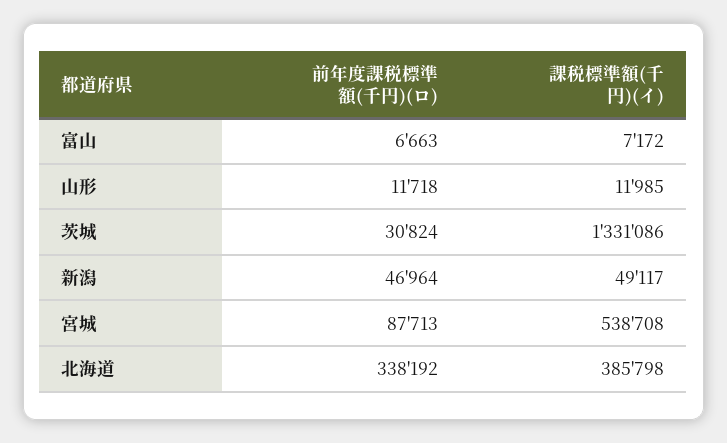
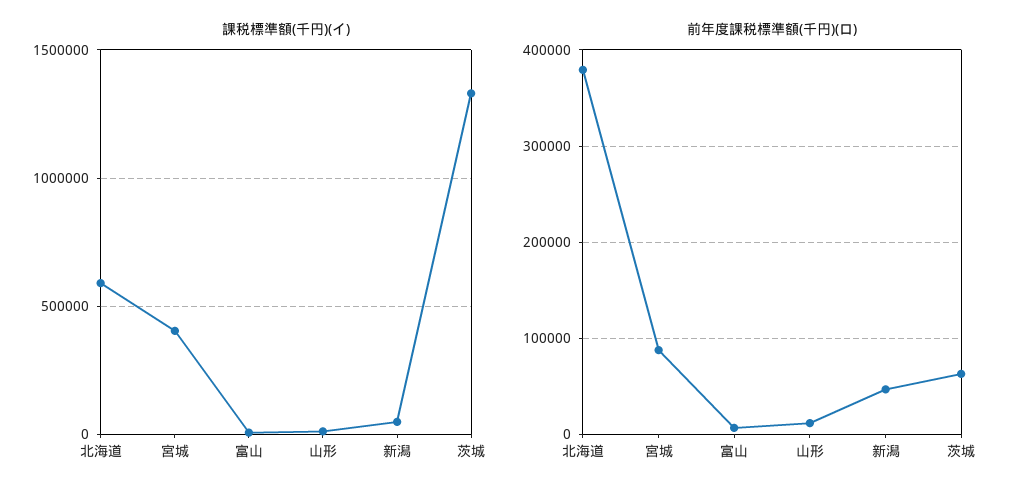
  {
    "前年度課税標準額(千円)(ロ)": {
      "富山": 6663,
      "山形": 11718,
-     "茨城": 30824,
+     "茨城": 60000,
      "新潟": 46964,
      "宮城": 87713,
-     "北海道": 338192
+     "北海道": 380000
    },
    "課税標準額(千円)(イ)": {
      "富山": 7172,
      "山形": 11985,
      "茨城": 1331086,
      "新潟": 49117,
-     "宮城": 538708,
+     "宮城": 400000,
-     "北海道": 385798
+     "北海道": 600000
    }
  }

